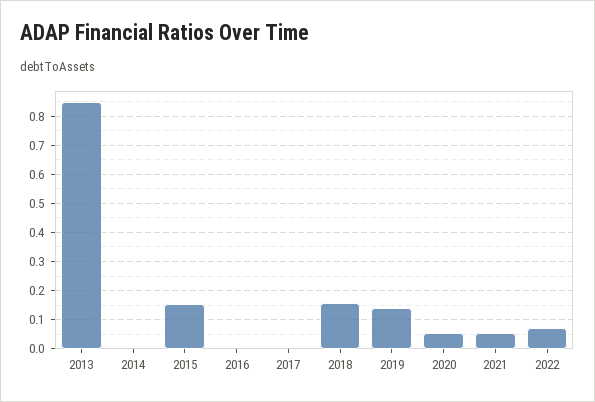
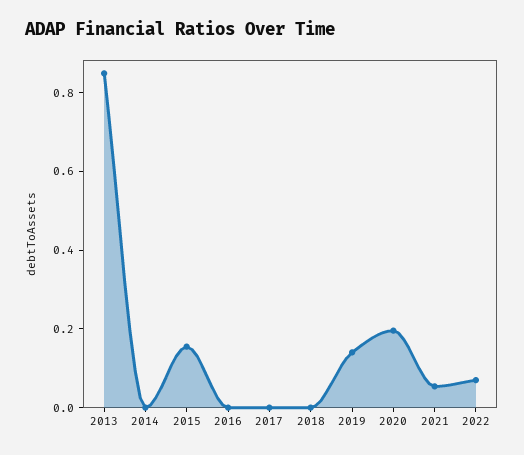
  {
    "2013": 0.85,
    "2014": 0,
    "2015": 0.15,
    "2016": 0,
    "2017": 0,
-   "2018": 0.15,
+   "2018": 0,
    "2019": 0.15,
-   "2020": 0.05,
+   "2020": 0.2,
    "2021": 0.05,
    "2022": 0.075
  }

